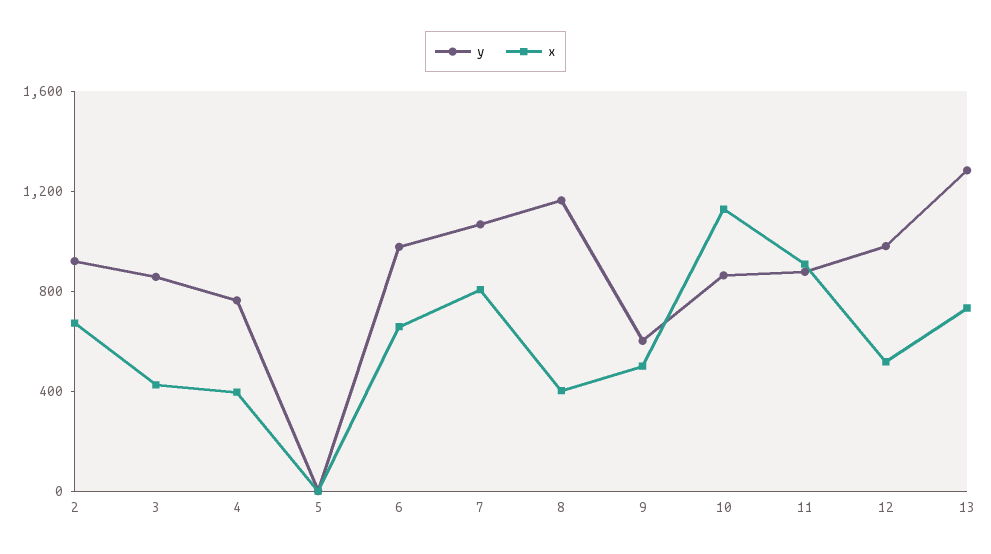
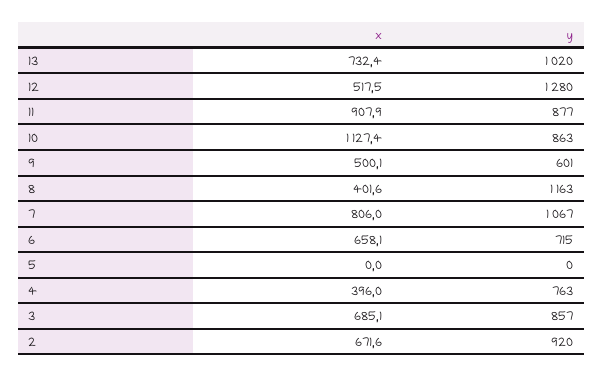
  {
    "y": {
      "2": 920,
      "3": 857,
      "4": 763,
      "5": 0,
-     "6": 1000,
+     "6": 715,
      "7": 1067,
      "8": 1163,
      "9": 601,
      "10": 863,
      "11": 877,
-     "12": 1000,
+     "12": 1280,
-     "13": 1300
+     "13": 1020
    },
    "x": {
      "2": 671.6,
-     "3": 400,
+     "3": 685.1,
      "4": 396,
      "5": 0,
      "6": 658.1,
      "7": 806,
      "8": 401.6,
      "9": 500.1,
      "10": 1127.4,
      "11": 907.9,
      "12": 517.5,
      "13": 732.4
    }
  }

